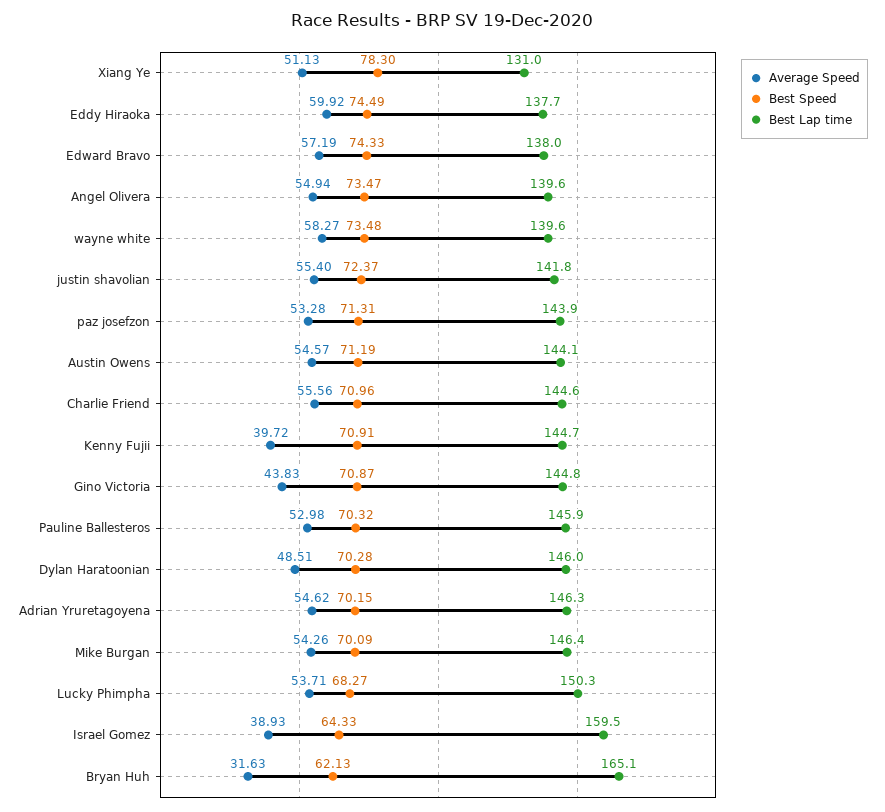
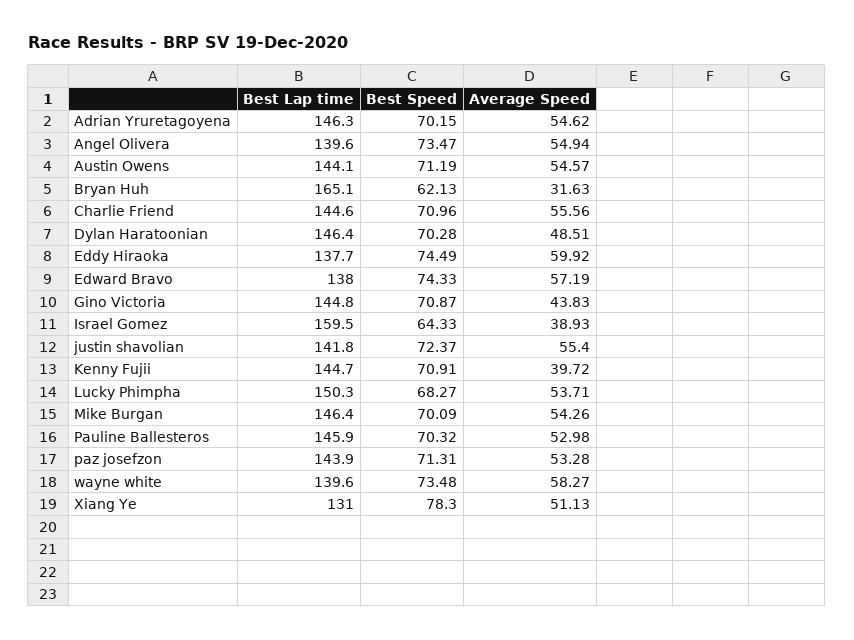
  {
    "Average Speed": {
      "Xiang Ye": 51.13,
      "Eddy Hiraoka": 59.92,
      "Edward Bravo": 57.19,
      "Angel Olivera": 54.94,
      "wayne white": 58.27,
      "justin shavolian": 55.4,
      "paz josefzon": 53.28,
      "Austin Owens": 54.57,
      "Charlie Friend": 55.56,
      "Kenny Fujii": 39.72,
      "Gino Victoria": 43.83,
      "Pauline Ballesteros": 52.98,
      "Dylan Haratoonian": 48.51,
      "Adrian Yruretagoyena": 54.62,
      "Mike Burgan": 54.26,
      "Lucky Phimpha": 53.71,
      "Israel Gomez": 38.93,
      "Bryan Huh": 31.63
    },
    "Best Speed": {
      "Xiang Ye": 78.3,
      "Eddy Hiraoka": 74.49,
      "Edward Bravo": 74.33,
      "Angel Olivera": 73.47,
      "wayne white": 73.48,
      "justin shavolian": 72.37,
      "paz josefzon": 71.31,
      "Austin Owens": 71.19,
      "Charlie Friend": 70.96,
      "Kenny Fujii": 70.91,
      "Gino Victoria": 70.87,
      "Pauline Ballesteros": 70.32,
      "Dylan Haratoonian": 70.28,
      "Adrian Yruretagoyena": 70.15,
      "Mike Burgan": 70.09,
      "Lucky Phimpha": 68.27,
      "Israel Gomez": 64.33,
      "Bryan Huh": 62.13
    },
    "Best Lap time": {
      "Xiang Ye": 131,
      "Eddy Hiraoka": 137.7,
      "Edward Bravo": 138,
      "Angel Olivera": 139.6,
      "wayne white": 139.6,
      "justin shavolian": 141.8,
      "paz josefzon": 143.9,
      "Austin Owens": 144.1,
      "Charlie Friend": 144.6,
      "Kenny Fujii": 144.7,
      "Gino Victoria": 144.8,
      "Pauline Ballesteros": 145.9,
-     "Dylan Haratoonian": 146,
+     "Dylan Haratoonian": 146.4,
      "Adrian Yruretagoyena": 146.3,
      "Mike Burgan": 146.4,
      "Lucky Phimpha": 150.3,
      "Israel Gomez": 159.5,
      "Bryan Huh": 165.1
    }
  }

